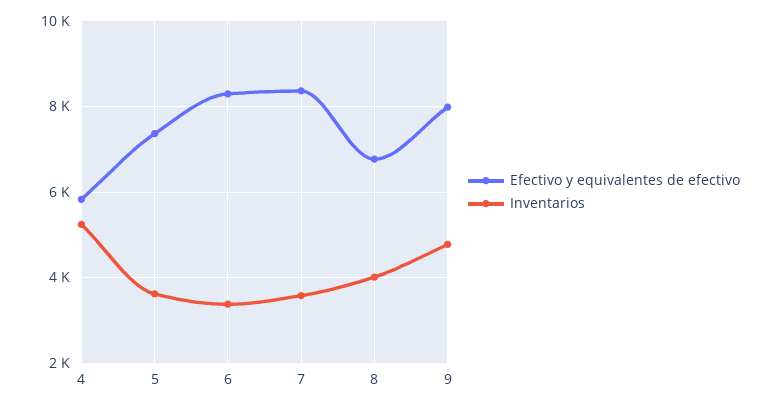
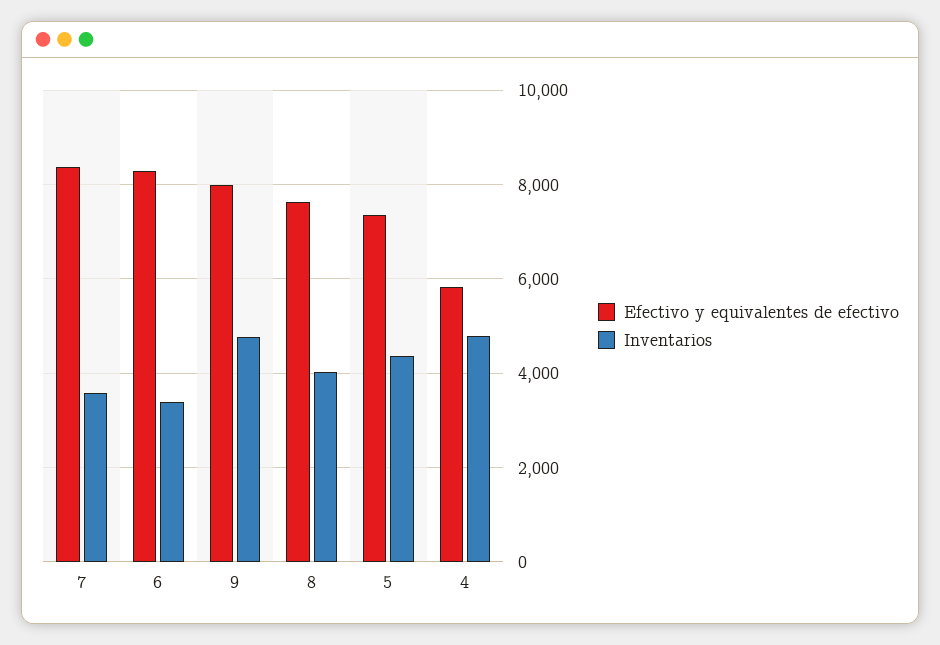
  {
    "Efectivo y equivalentes de efectivo": {
      "4": 5800,
      "5": 7400,
      "6": 8200,
      "7": 8400,
-     "8": 6800,
+     "8": 7600,
      "9": 8000
    },
    "Inventarios": {
-     "4": 5200,
+     "4": 4800,
-     "5": 3600,
+     "5": 4400,
      "6": 3400,
      "7": 3600,
      "8": 4000,
      "9": 4800
    }
  }

